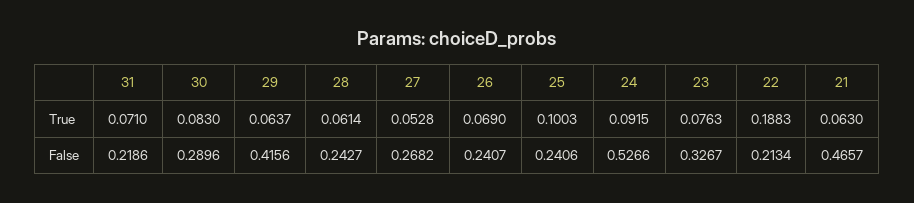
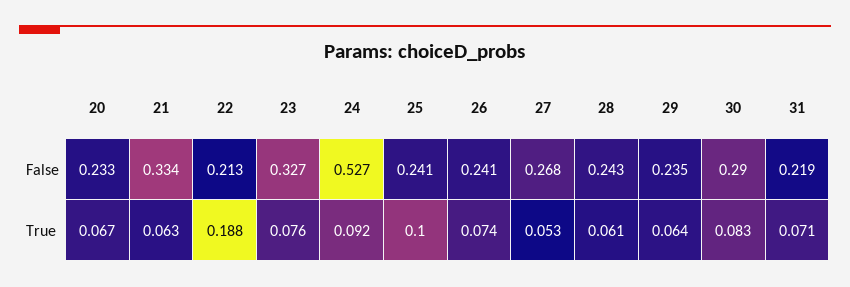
  {
    "31": {
      "True": 0.071,
      "False": 0.2186
    },
    "30": {
      "True": 0.083,
      "False": 0.2896
    },
    "29": {
      "True": 0.0637,
-     "False": 0.4156
+     "False": 0.235
    },
    "28": {
      "True": 0.0614,
      "False": 0.2427
    },
    "27": {
      "True": 0.0528,
      "False": 0.2682
    },
    "26": {
-     "True": 0.069,
+     "True": 0.074,
      "False": 0.2407
    },
    "25": {
      "True": 0.1003,
      "False": 0.2406
    },
    "24": {
      "True": 0.0915,
      "False": 0.5266
    },
    "23": {
      "True": 0.0763,
      "False": 0.3267
    },
    "22": {
      "True": 0.1883,
      "False": 0.2134
    },
    "21": {
      "True": 0.063,
-     "False": 0.4657
+     "False": 0.334
-   }
+   },
+   "20": {
+     "False": 0.233,
+     "True": 0.067
+   }
  }

